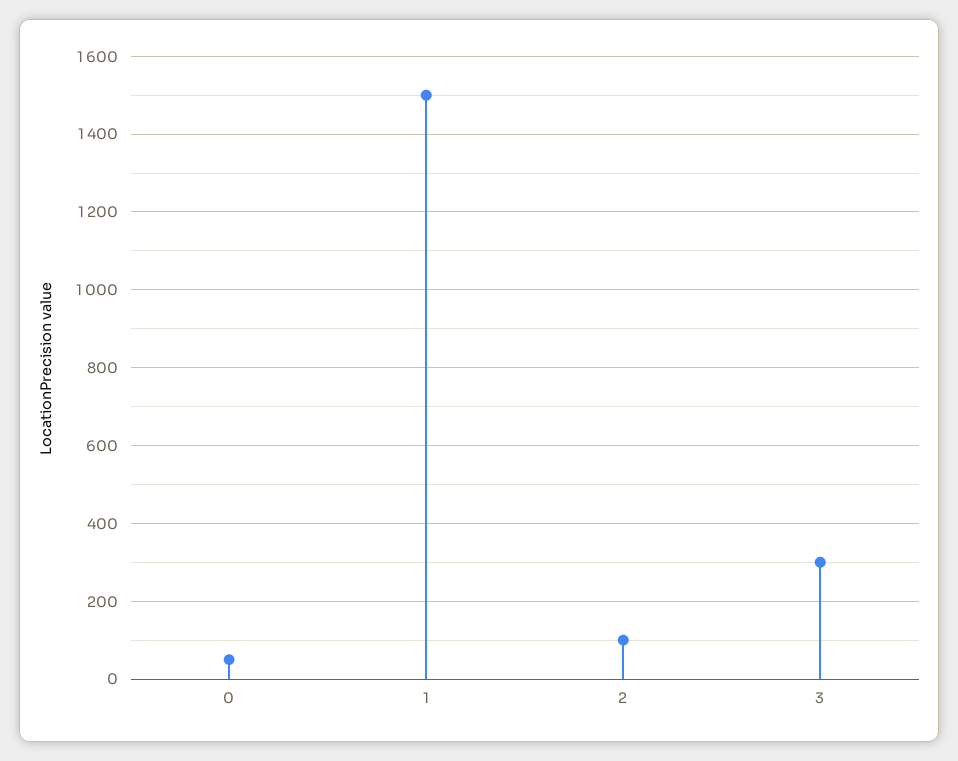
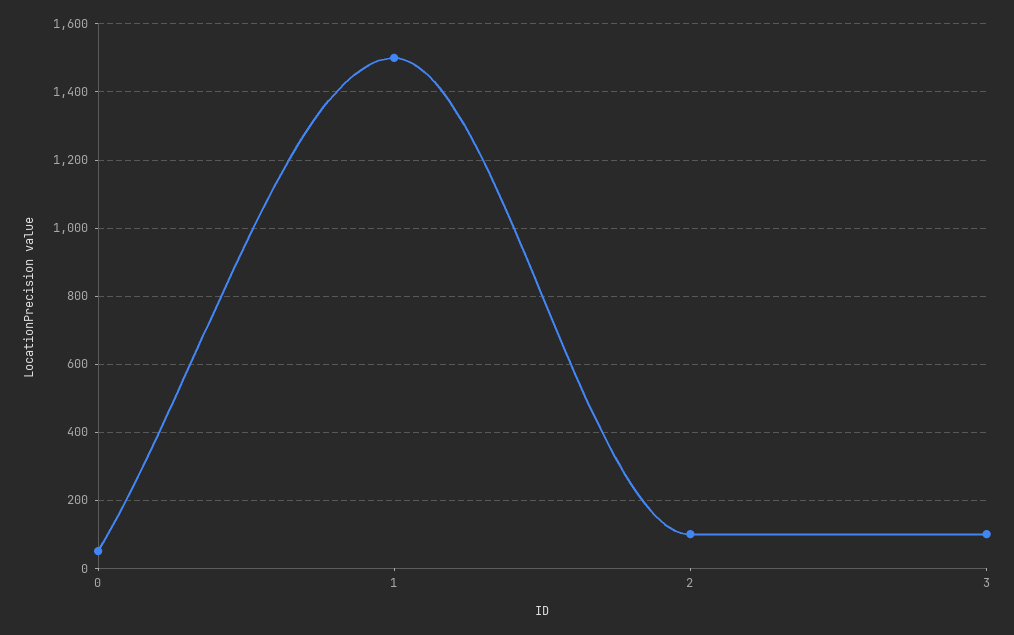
  {
    "0": 60,
    "1": 1500,
    "2": 100,
-   "3": 300
+   "3": 100
  }

